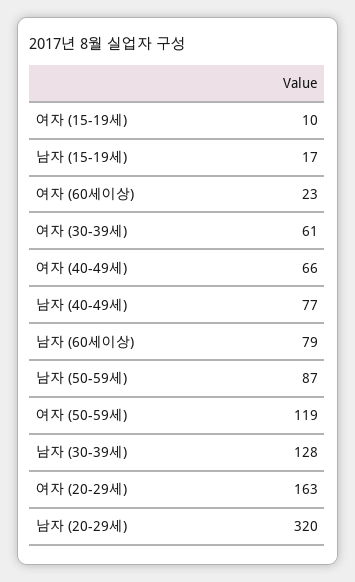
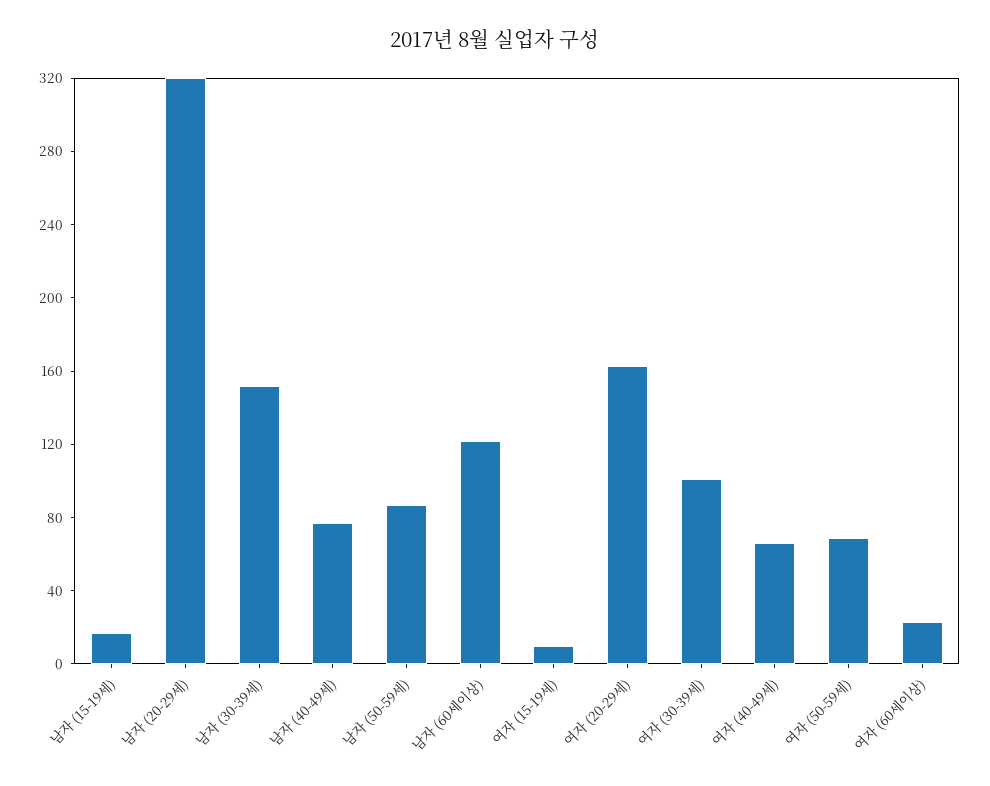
  {
    "여자 (15-19세)": 10,
    "남자 (15-19세)": 17,
    "여자 (60세이상)": 23,
-   "여자 (30-39세)": 61,
+   "여자 (30-39세)": 100,
    "여자 (40-49세)": 66,
    "남자 (40-49세)": 77,
-   "남자 (60세이상)": 79,
+   "남자 (60세이상)": 120,
    "남자 (50-59세)": 87,
-   "여자 (50-59세)": 119,
+   "여자 (50-59세)": 70,
-   "남자 (30-39세)": 128,
+   "남자 (30-39세)": 150,
    "여자 (20-29세)": 163,
    "남자 (20-29세)": 320
  }

